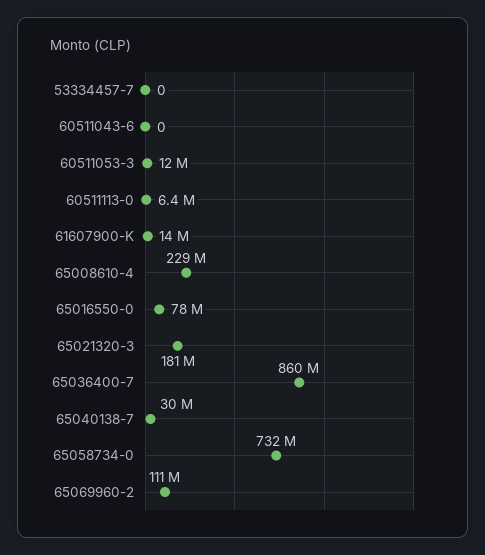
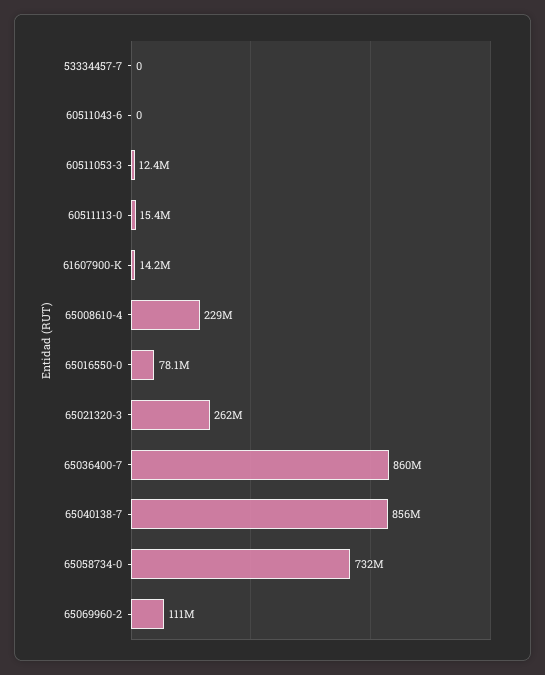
  {
    "53334457-7": 0,
    "60511043-6": 0,
    "60511053-3": 12400000,
-   "60511113-0": 6400000,
+   "60511113-0": 15400000,
    "61607900-K": 14200000,
    "65008610-4": 229000000,
    "65016550-0": 78100000,
-   "65021320-3": 181000000,
+   "65021320-3": 262000000,
    "65036400-7": 860000000,
-   "65040138-7": 30000000,
+   "65040138-7": 856000000,
    "65058734-0": 732000000,
    "65069960-2": 111000000
  }

